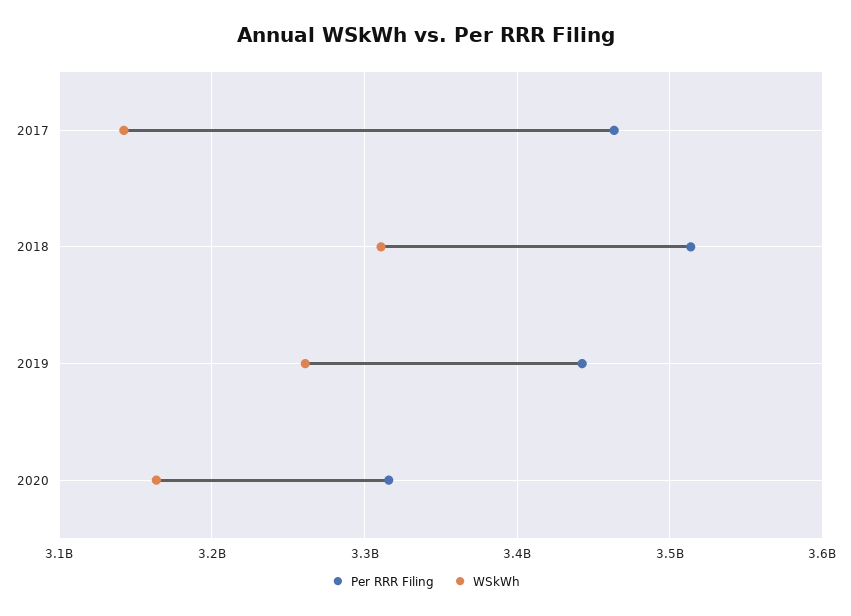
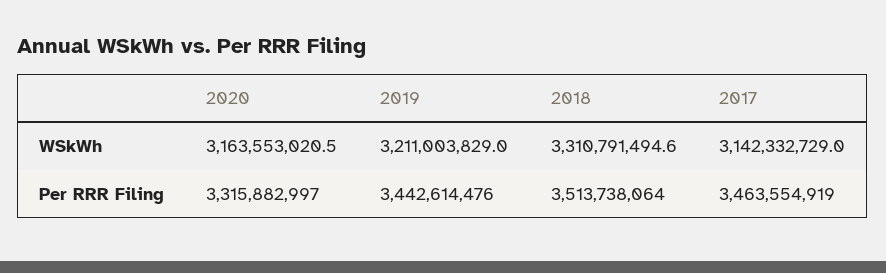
  {
    "Per RRR Filing": {
      "2017": 3463554919,
      "2018": 3513738064,
      "2019": 3442614476,
      "2020": 3315882997
    },
    "WSkWh": {
      "2017": 3142332729,
      "2018": 3310791494.6,
-     "2019": 3260000000,
+     "2019": 3211003829,
      "2020": 3163553020.5
    }
  }

